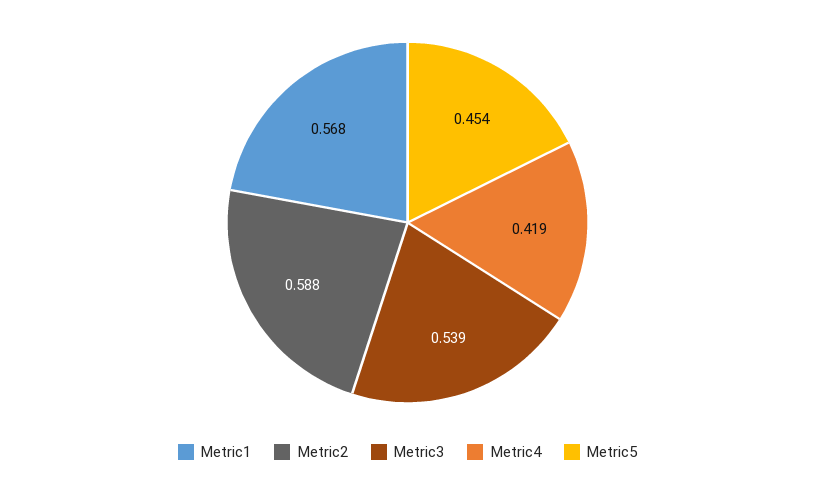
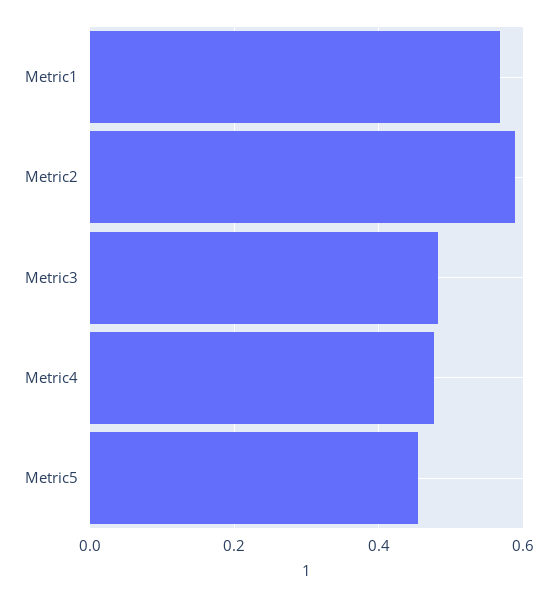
  {
    "Metric1": 0.568,
    "Metric2": 0.588,
-   "Metric3": 0.539,
+   "Metric3": 0.48,
-   "Metric4": 0.419,
+   "Metric4": 0.48,
    "Metric5": 0.454
  }

